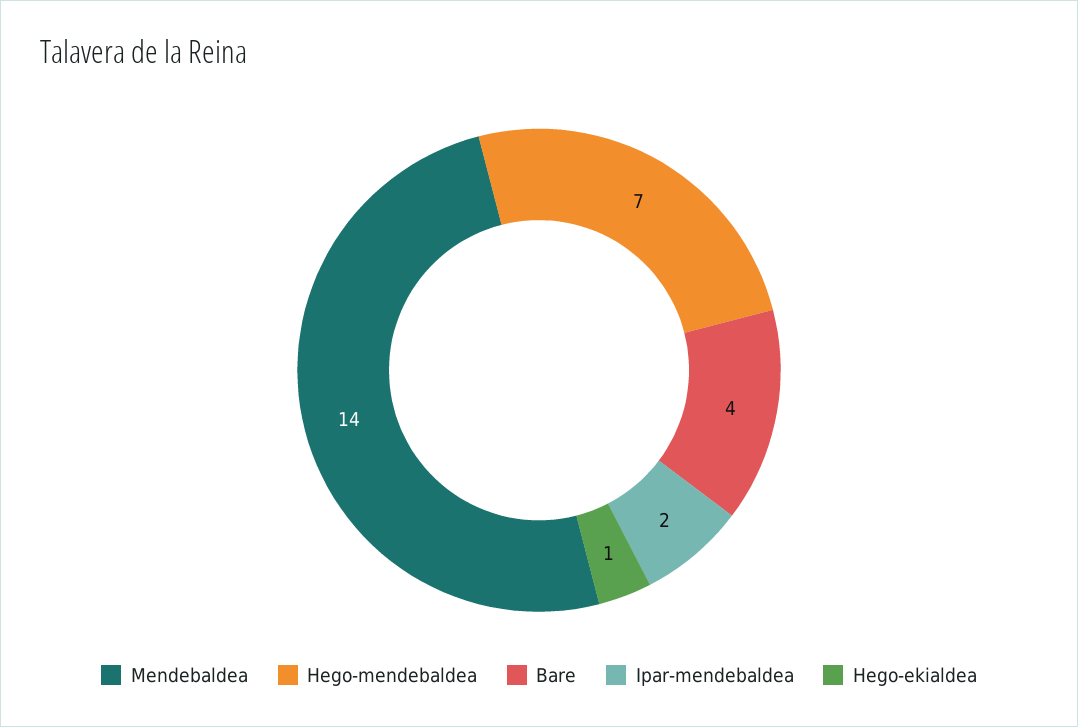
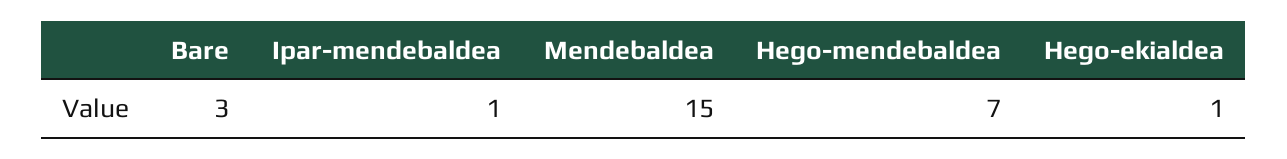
  {
-   "Mendebaldea": 14,
+   "Mendebaldea": 15,
    "Hego-mendebaldea": 7,
-   "Bare": 4,
+   "Bare": 3,
-   "Ipar-mendebaldea": 2,
+   "Ipar-mendebaldea": 1,
    "Hego-ekialdea": 1
  }

